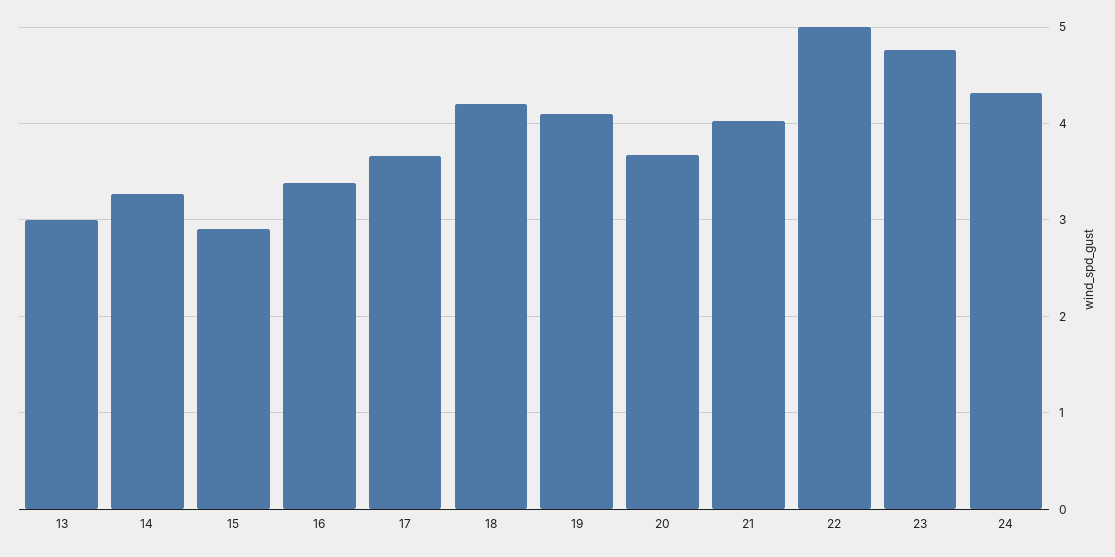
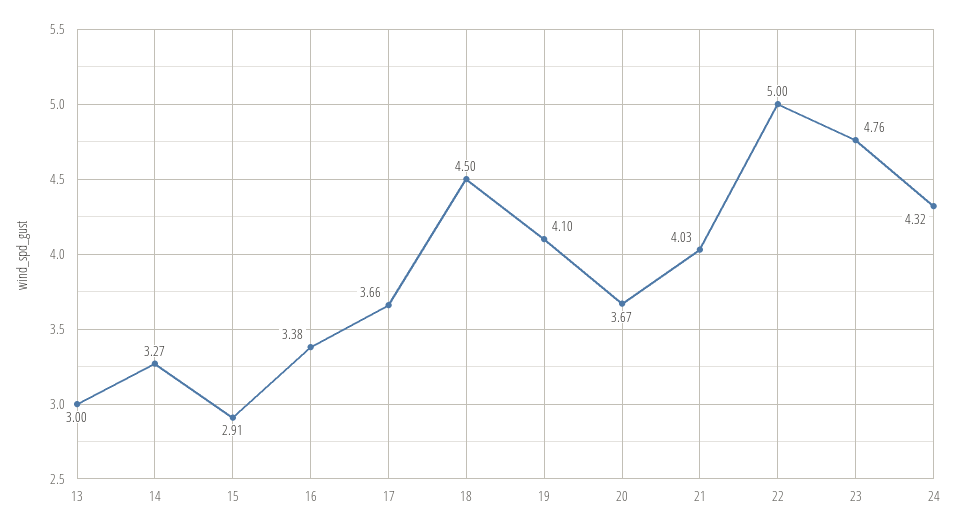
  {
    "13": 3,
    "14": 3.27,
    "15": 2.91,
    "16": 3.38,
    "17": 3.66,
-   "18": 4.2,
+   "18": 4.5,
    "19": 4.1,
    "20": 3.67,
    "21": 4.03,
    "22": 5,
    "23": 4.76,
    "24": 4.32
  }

